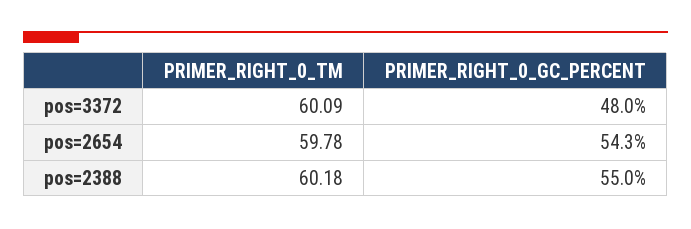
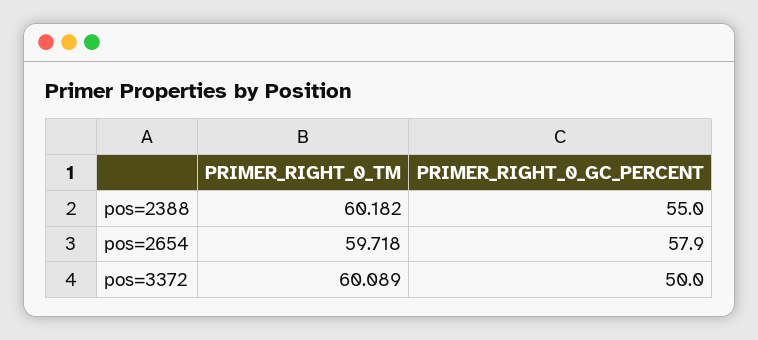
  {
    "PRIMER_RIGHT_0_TM": {
      "pos=3372": 60.089,
-     "pos=2654": 59.78,
+     "pos=2654": 59.718,
      "pos=2388": 60.182
    },
    "PRIMER_RIGHT_0_GC_PERCENT": {
-     "pos=3372": 48,
+     "pos=3372": 50,
-     "pos=2654": 54.3,
+     "pos=2654": 57.9,
      "pos=2388": 55
    }
  }

